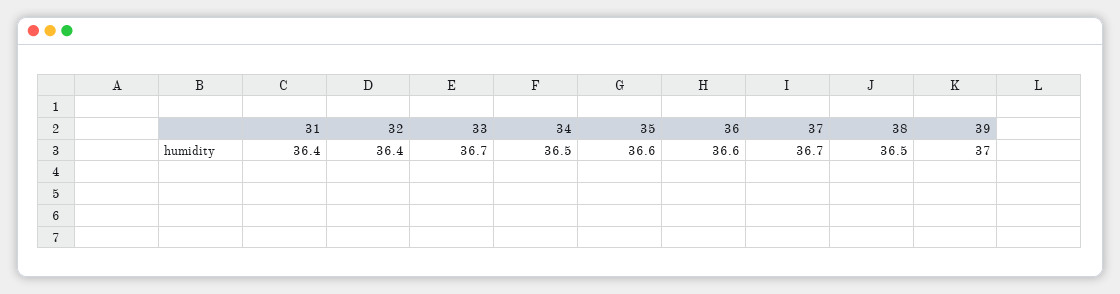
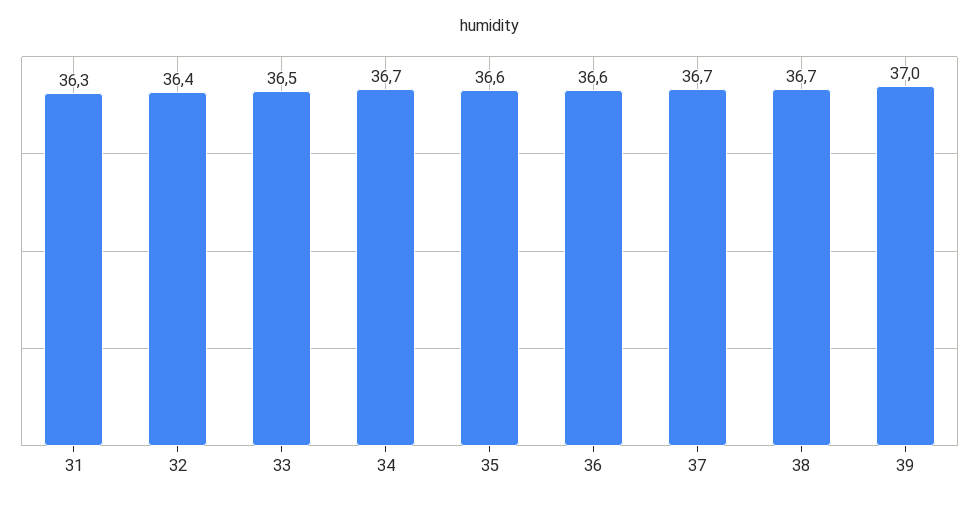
  {
-   "31": 36.4,
+   "31": 36.3,
    "32": 36.4,
-   "33": 36.7,
+   "33": 36.5,
-   "34": 36.5,
+   "34": 36.7,
    "35": 36.6,
    "36": 36.6,
    "37": 36.7,
-   "38": 36.5,
+   "38": 36.7,
    "39": 37
  }

